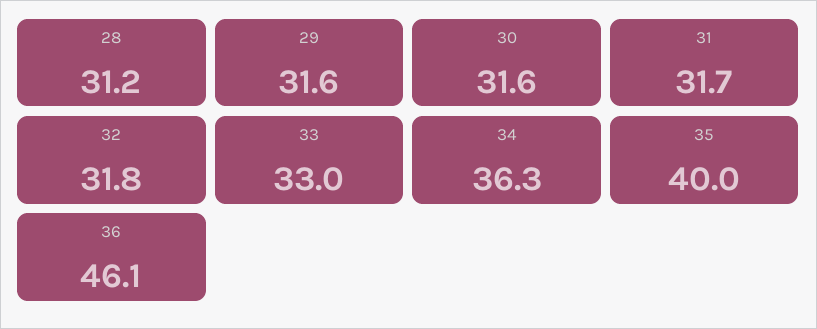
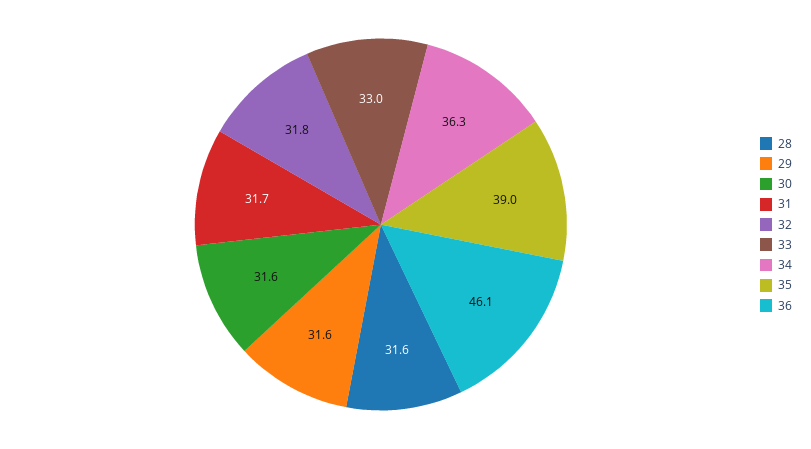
  {
-   "28": 31.2,
+   "28": 31.6,
    "29": 31.6,
    "30": 31.6,
    "31": 31.7,
    "32": 31.8,
    "33": 33,
    "34": 36.3,
-   "35": 40,
+   "35": 39,
    "36": 46.1
  }

